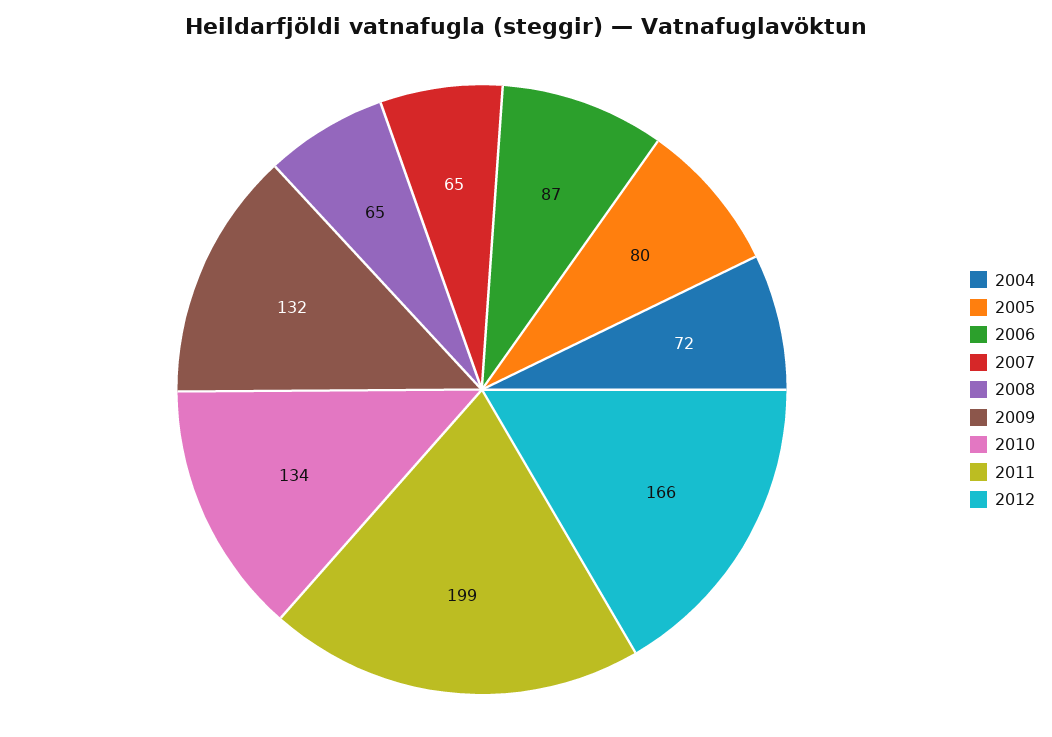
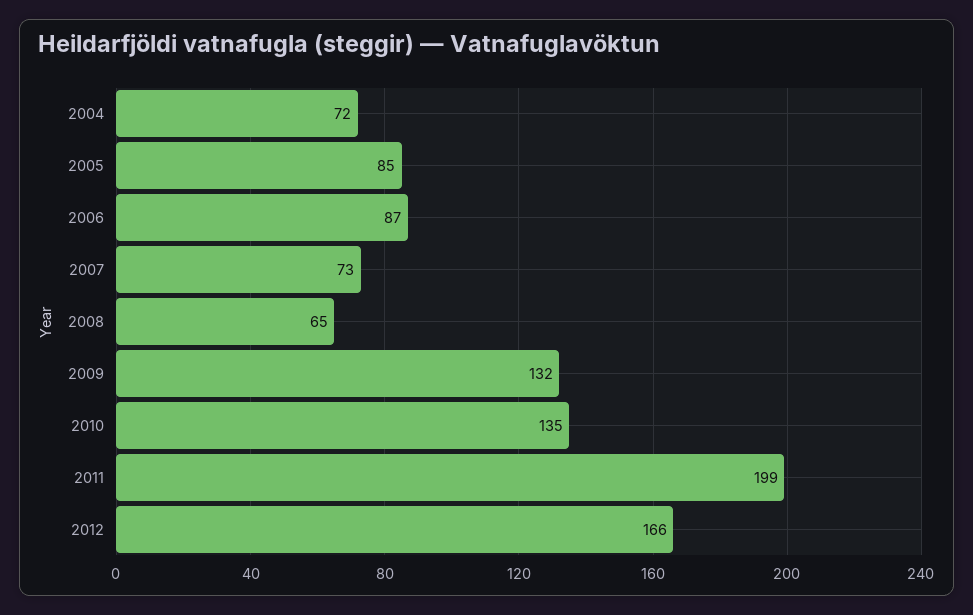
  {
    "2004": 72,
-   "2005": 80,
+   "2005": 85,
    "2006": 87,
-   "2007": 65,
+   "2007": 73,
    "2008": 65,
    "2009": 132,
-   "2010": 134,
+   "2010": 135,
    "2011": 199,
    "2012": 166
  }

